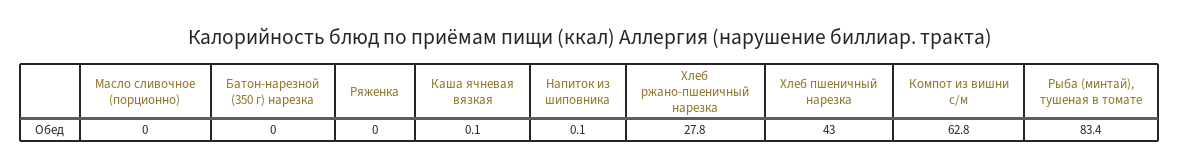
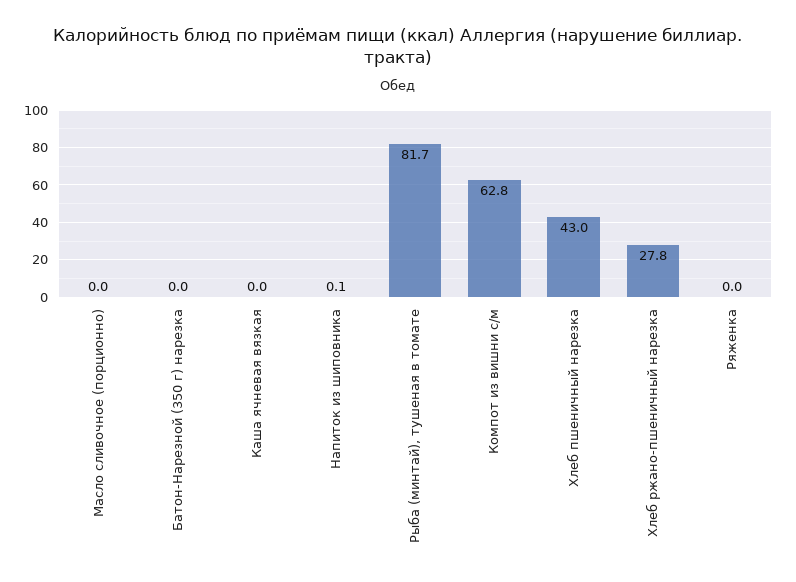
  {
    "Масло сливочное (порционно)": 0,
    "Батон-нарезной (350 г) нарезка": 0,
    "Ряженка": 0,
-   "Каша ячневая вязкая": 0.1,
+   "Каша ячневая вязкая": 0,
    "Напиток из шиповника": 0.1,
    "Хлеб ржано-пшеничный нарезка": 27.8,
    "Хлеб пшеничный нарезка": 43,
    "Компот из вишни с/м": 62.8,
-   "Рыба (минтай), тушеная в томате": 83.4
+   "Рыба (минтай), тушеная в томате": 81.7
  }

